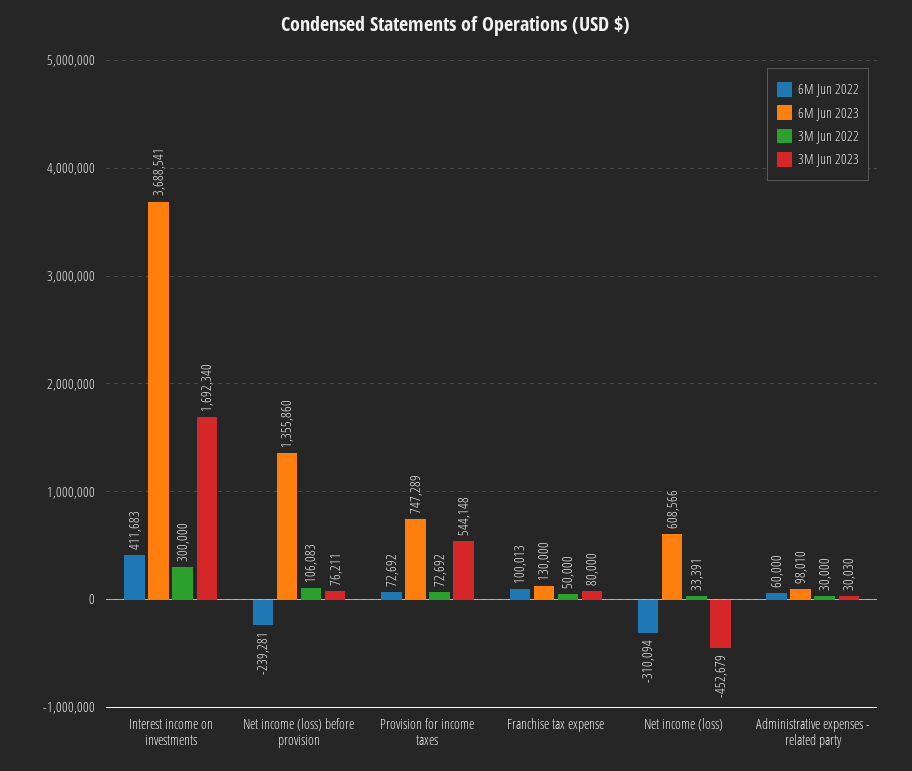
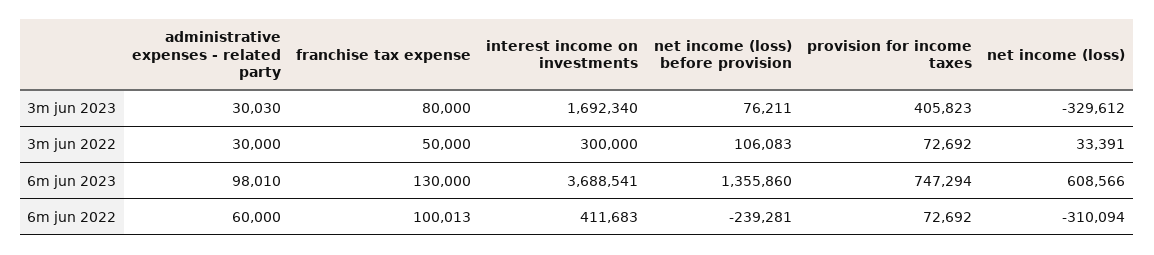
  {
    "6M Jun 2022": {
      "Interest income on investments": 411683,
      "Net income (loss) before provision": -239281,
      "Provision for income taxes": 72692,
      "Franchise tax expense": 100013,
      "Net income (loss)": -310094,
      "Administrative expenses - related party": 60000
    },
    "6M Jun 2023": {
      "Interest income on investments": 3688541,
      "Net income (loss) before provision": 1355860,
-     "Provision for income taxes": 747289,
+     "Provision for income taxes": 747294,
      "Franchise tax expense": 130000,
      "Net income (loss)": 608566,
      "Administrative expenses - related party": 98010
    },
    "3M Jun 2022": {
      "Interest income on investments": 300000,
      "Net income (loss) before provision": 106083,
      "Provision for income taxes": 72692,
      "Franchise tax expense": 50000,
      "Net income (loss)": 33391,
      "Administrative expenses - related party": 30000
    },
    "3M Jun 2023": {
      "Interest income on investments": 1692340,
      "Net income (loss) before provision": 76211,
-     "Provision for income taxes": 544148,
+     "Provision for income taxes": 405823,
      "Franchise tax expense": 80000,
-     "Net income (loss)": -452679,
+     "Net income (loss)": -329612,
      "Administrative expenses - related party": 30030
    }
  }

